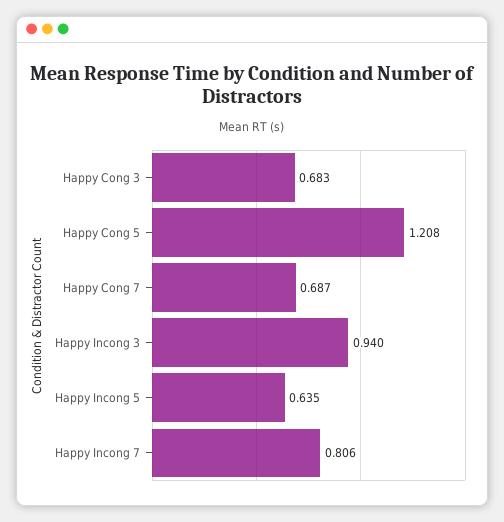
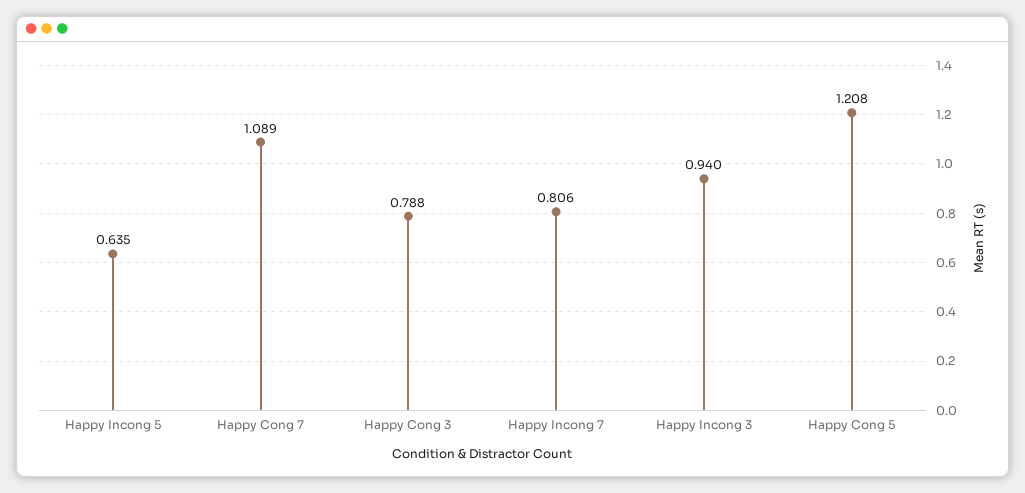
  {
-   "Happy Cong 3": 0.683,
+   "Happy Cong 3": 0.788,
    "Happy Cong 5": 1.208,
-   "Happy Cong 7": 0.687,
+   "Happy Cong 7": 1.089,
    "Happy Incong 3": 0.94,
    "Happy Incong 5": 0.635,
    "Happy Incong 7": 0.806
  }

